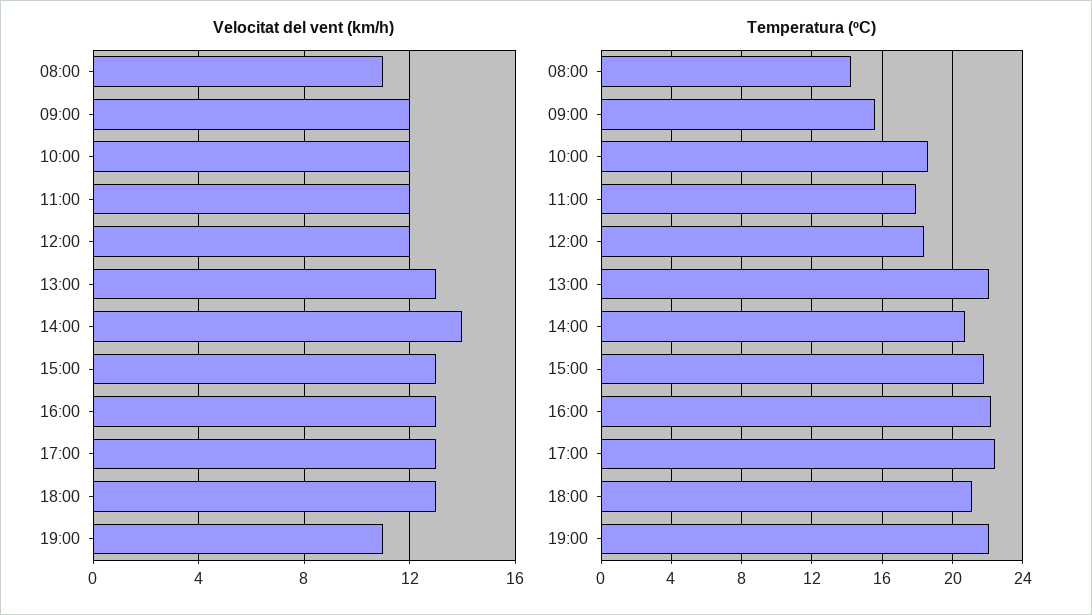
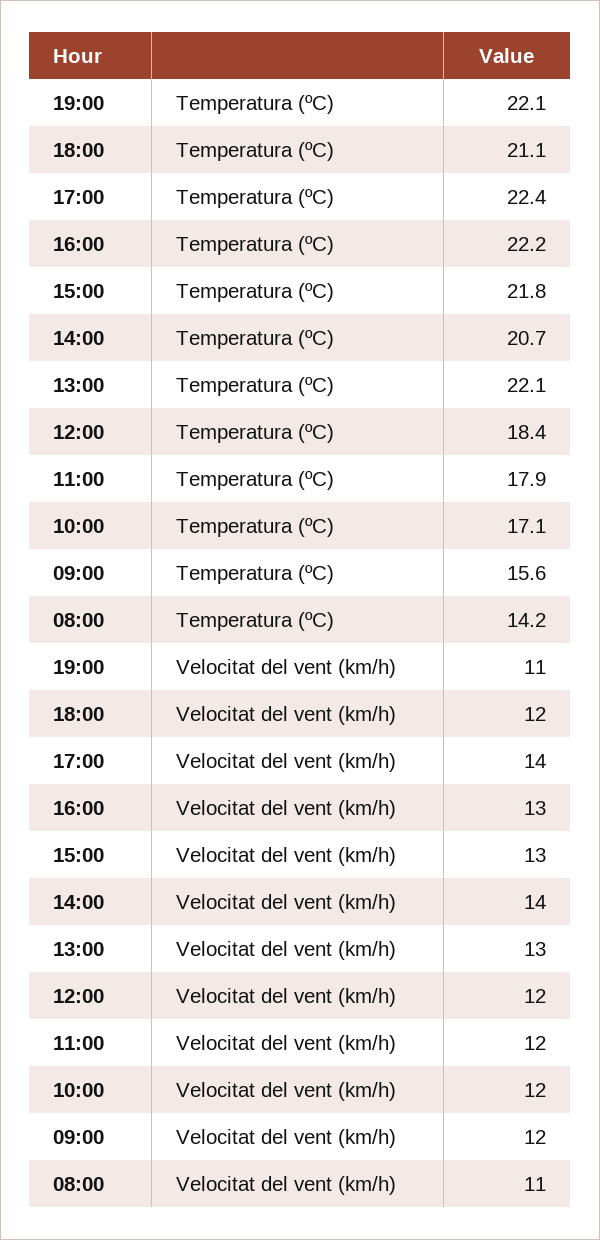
  {
    "Velocitat del vent (km/h)": {
      "08:00": 11,
      "09:00": 12,
      "10:00": 12,
      "11:00": 12,
      "12:00": 12,
      "13:00": 13,
      "14:00": 14,
      "15:00": 13,
      "16:00": 13,
-     "17:00": 13,
+     "17:00": 14,
-     "18:00": 13,
+     "18:00": 12,
      "19:00": 11
    },
    "Temperatura (ºC)": {
      "08:00": 14.2,
      "09:00": 15.6,
-     "10:00": 18.5,
+     "10:00": 17.1,
      "11:00": 17.9,
      "12:00": 18.4,
      "13:00": 22.1,
      "14:00": 20.7,
      "15:00": 21.8,
      "16:00": 22.2,
      "17:00": 22.4,
      "18:00": 21.1,
      "19:00": 22.1
    }
  }

